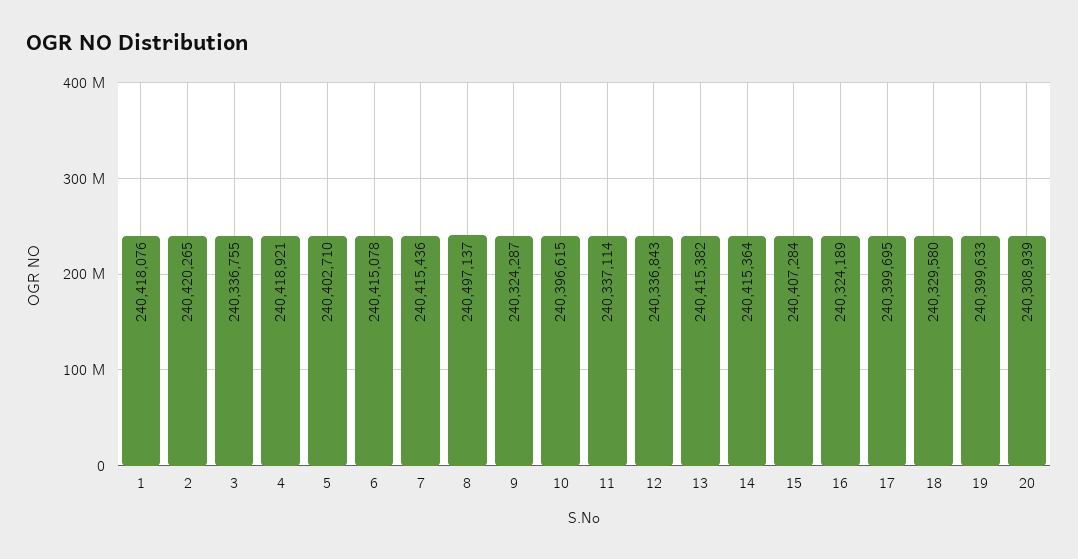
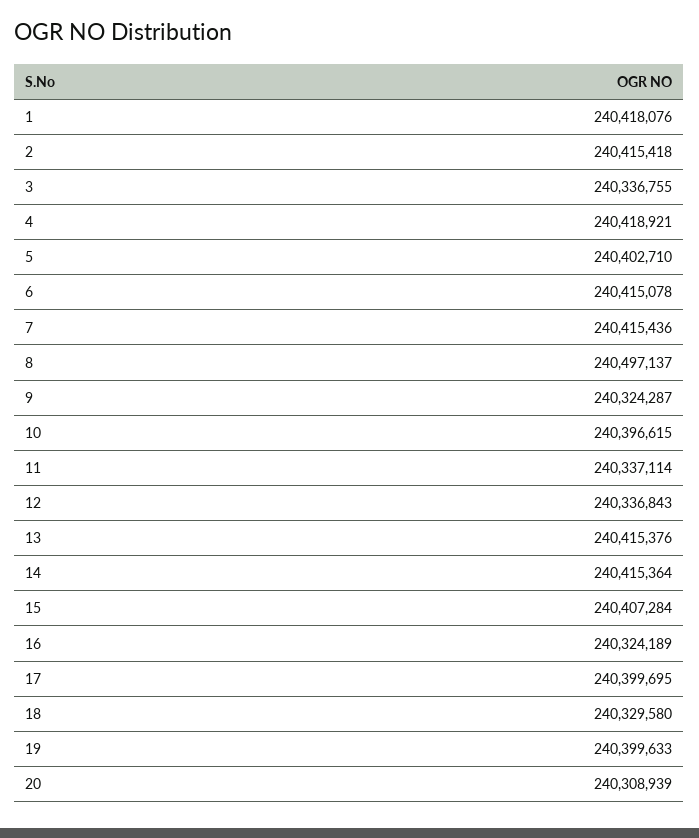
  {
    "1": 240418076,
-   "2": 240420265,
+   "2": 240415418,
    "3": 240336755,
    "4": 240418921,
    "5": 240402710,
    "6": 240415078,
    "7": 240415436,
    "8": 240497137,
    "9": 240324287,
    "10": 240396615,
    "11": 240337114,
    "12": 240336843,
-   "13": 240415382,
+   "13": 240415376,
    "14": 240415364,
    "15": 240407284,
    "16": 240324189,
    "17": 240399695,
    "18": 240329580,
    "19": 240399633,
    "20": 240308939
  }

